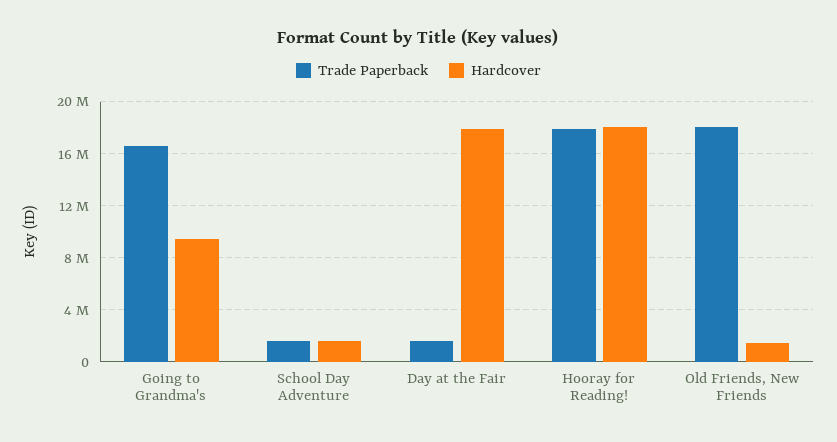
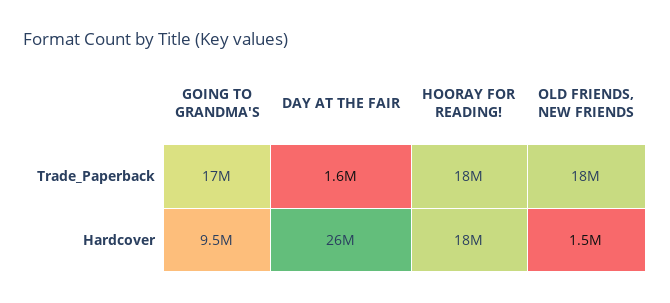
  {
    "Trade Paperback": {
      "Going to Grandma's": 17000000,
-     "School Day Adventure": 1500000,
      "Day at the Fair": 1600000,
      "Hooray for Reading!": 18000000,
      "Old Friends, New Friends": 18000000
    },
    "Hardcover": {
      "Going to Grandma's": 9500000,
-     "School Day Adventure": 1500000,
-     "Day at the Fair": 18000000,
+     "Day at the Fair": 26000000,
      "Hooray for Reading!": 18000000,
      "Old Friends, New Friends": 1500000
    }
  }

